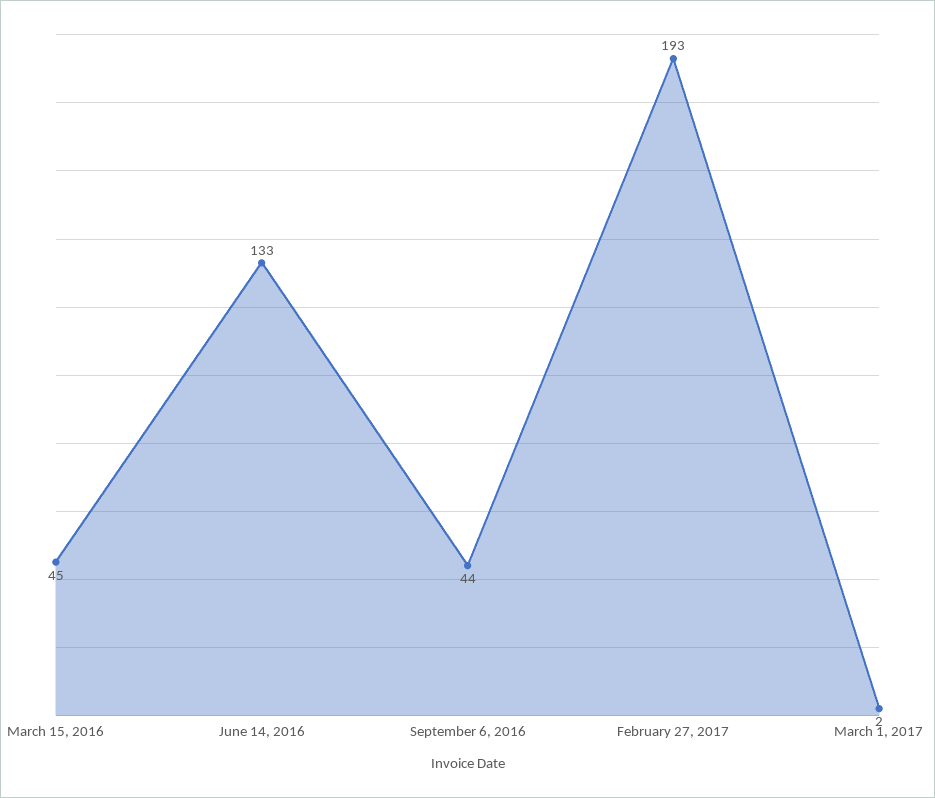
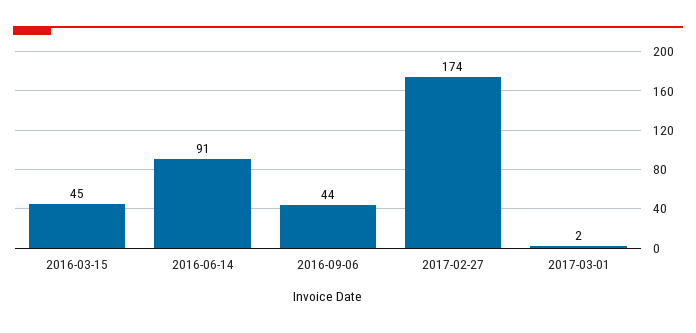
  {
    "March 15, 2016": 45,
-   "June 14, 2016": 133,
+   "June 14, 2016": 91,
    "September 6, 2016": 44,
-   "February 27, 2017": 193,
+   "February 27, 2017": 174,
    "March 1, 2017": 2
  }

